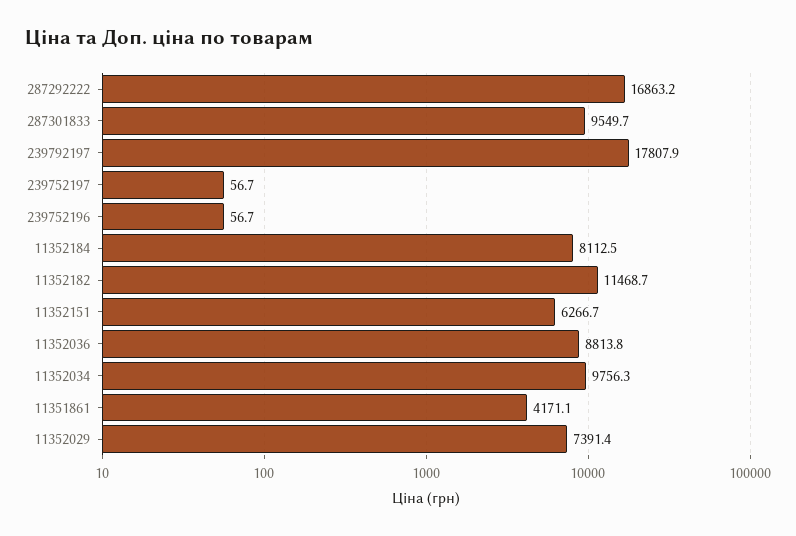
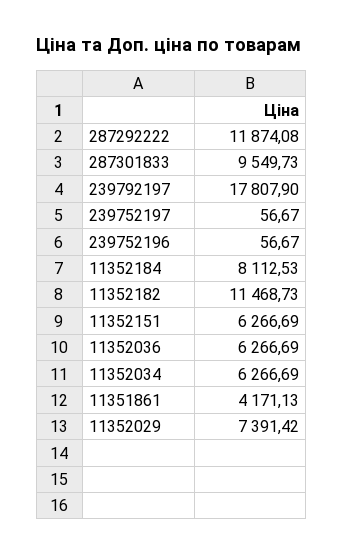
  {
-   "287292222": 16863.2,
+   "287292222": 11874.08,
    "287301833": 9549.73,
    "239792197": 17807.9,
    "239752197": 56.67,
    "239752196": 56.67,
    "11352184": 8112.53,
    "11352182": 11468.73,
    "11352151": 6266.69,
-   "11352036": 8813.8,
+   "11352036": 6266.69,
-   "11352034": 9756.3,
+   "11352034": 6266.69,
    "11351861": 4171.13,
    "11352029": 7391.42
  }

